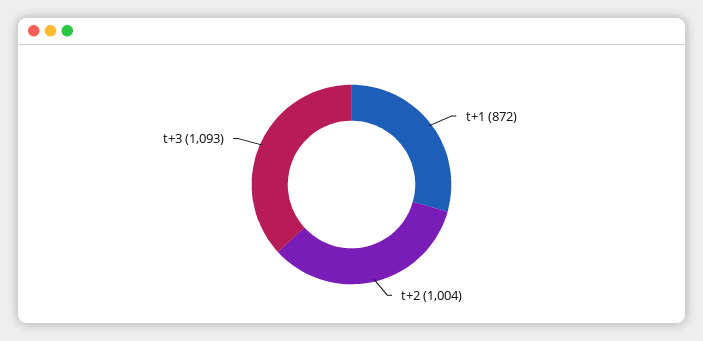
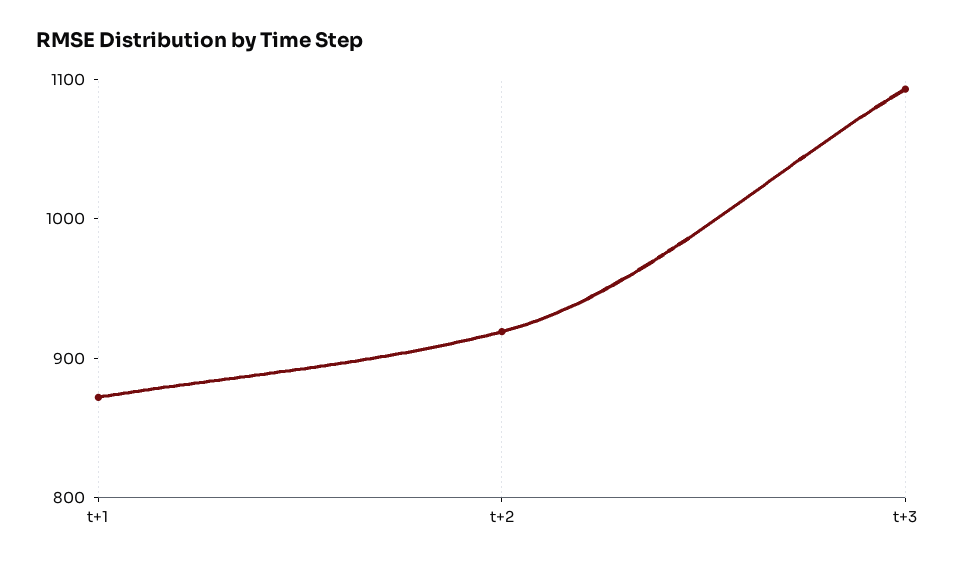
  {
    "t+1": 872,
-   "t+2": 1004,
+   "t+2": 920,
    "t+3": 1093
  }

